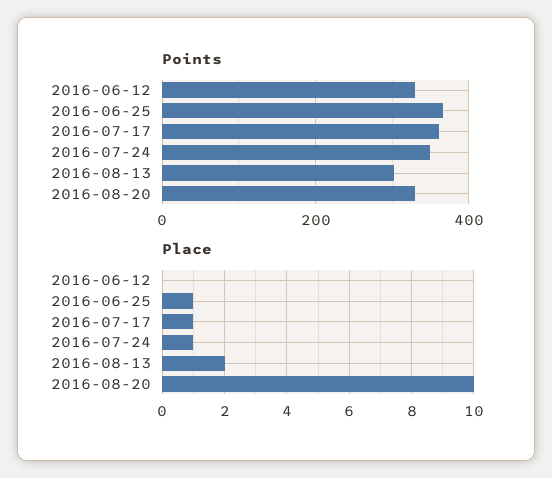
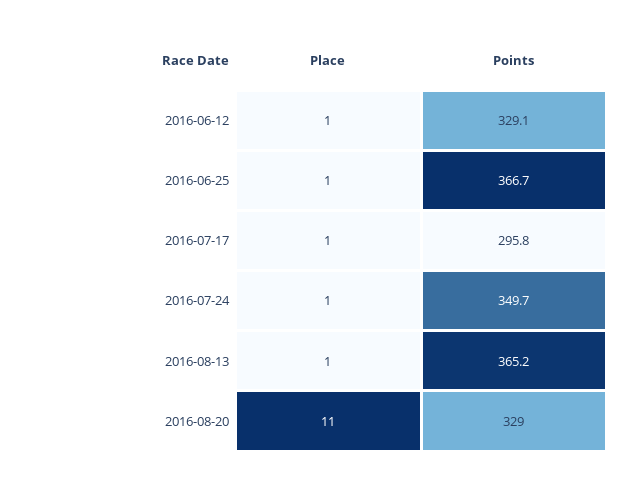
  {
    "Points": {
      "2016-06-12": 329.1,
      "2016-06-25": 366.7,
-     "2016-07-17": 360,
+     "2016-07-17": 295.8,
      "2016-07-24": 349.7,
-     "2016-08-13": 300,
+     "2016-08-13": 365.2,
      "2016-08-20": 329
    },
    "Place": {
-     "2016-06-12": 0,
+     "2016-06-12": 1,
      "2016-06-25": 1,
      "2016-07-17": 1,
      "2016-07-24": 1,
-     "2016-08-13": 2,
+     "2016-08-13": 1,
-     "2016-08-20": 10
+     "2016-08-20": 11
    }
  }

